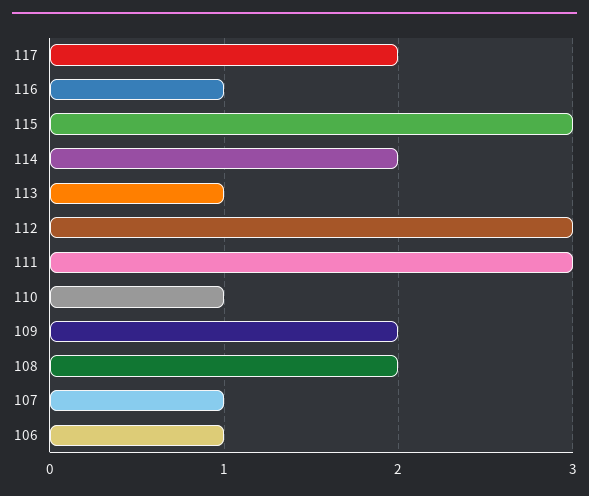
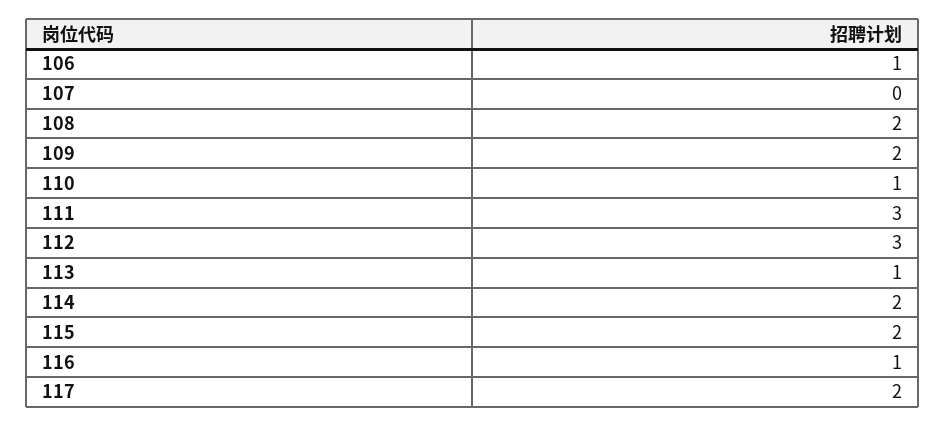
  {
    "117": 2,
    "116": 1,
-   "115": 3,
+   "115": 2,
    "114": 2,
    "113": 1,
    "112": 3,
    "111": 3,
    "110": 1,
    "109": 2,
    "108": 2,
-   "107": 1,
+   "107": 0,
    "106": 1
  }

